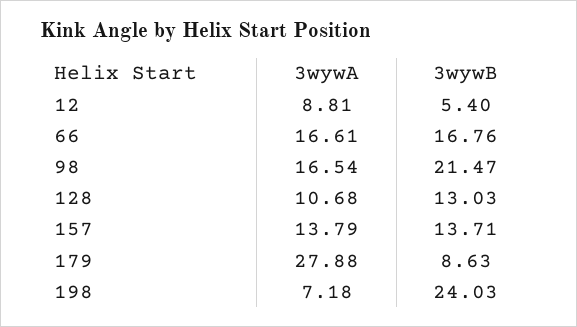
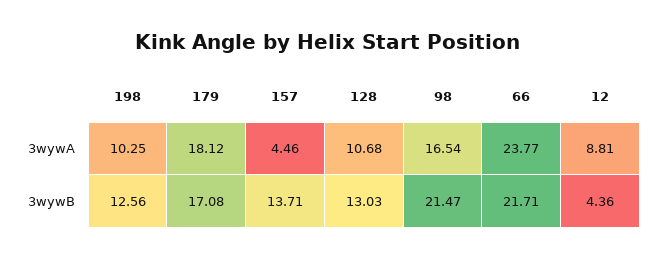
  {
    "3wywA": {
      "12": 8.81,
-     "66": 16.61,
+     "66": 23.77,
      "98": 16.54,
      "128": 10.68,
-     "157": 13.79,
+     "157": 4.46,
-     "179": 27.88,
+     "179": 18.12,
-     "198": 7.18
+     "198": 10.25
    },
    "3wywB": {
-     "12": 5.4,
+     "12": 4.36,
-     "66": 16.76,
+     "66": 21.71,
      "98": 21.47,
      "128": 13.03,
      "157": 13.71,
-     "179": 8.63,
+     "179": 17.08,
-     "198": 24.03
+     "198": 12.56
    }
  }

